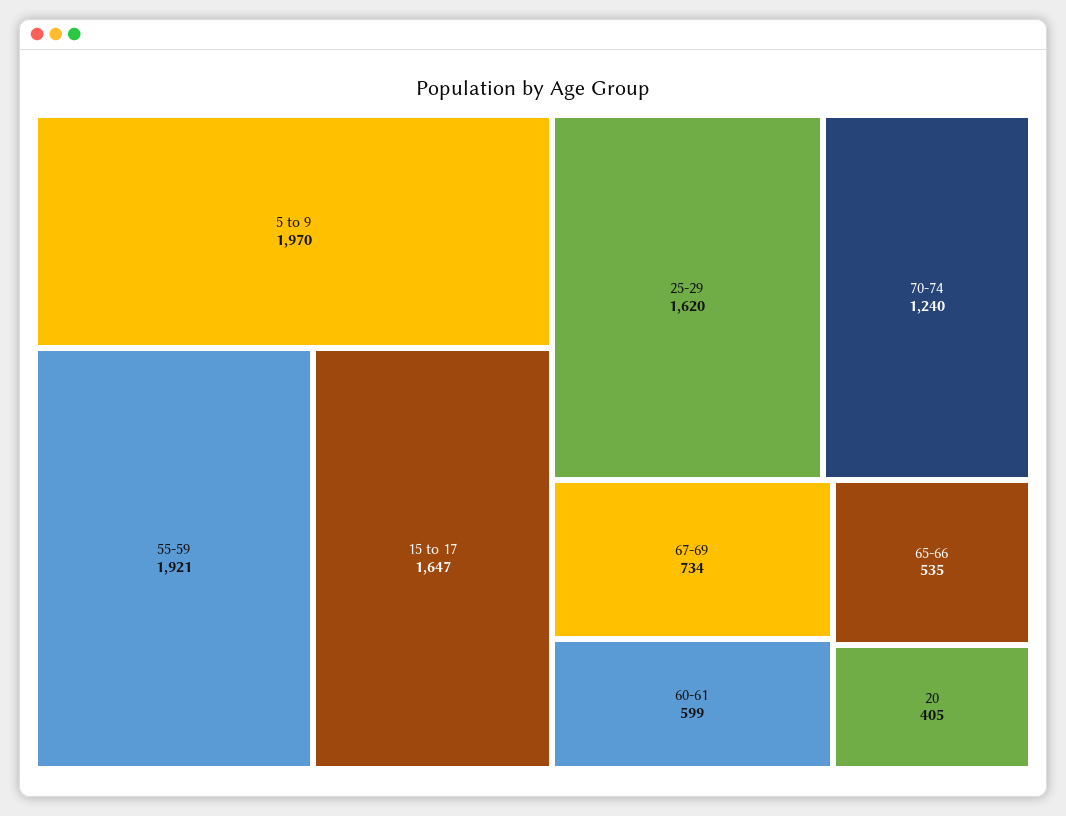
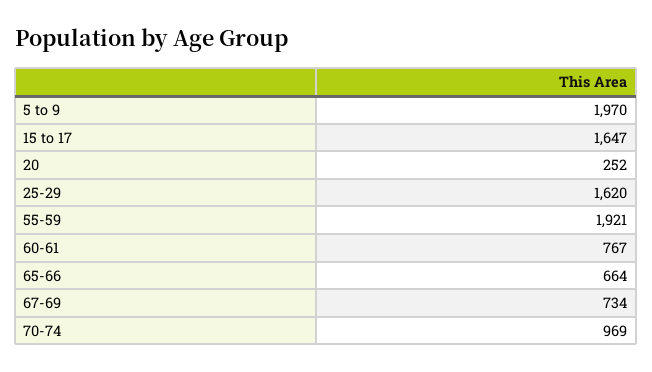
  {
    "5 to 9": 1970,
    "55-59": 1921,
    "15 to 17": 1647,
    "25-29": 1620,
-   "70-74": 1240,
+   "70-74": 969,
    "67-69": 734,
-   "60-61": 599,
+   "60-61": 767,
-   "65-66": 535,
+   "65-66": 664,
-   "20": 405
+   "20": 252
  }

